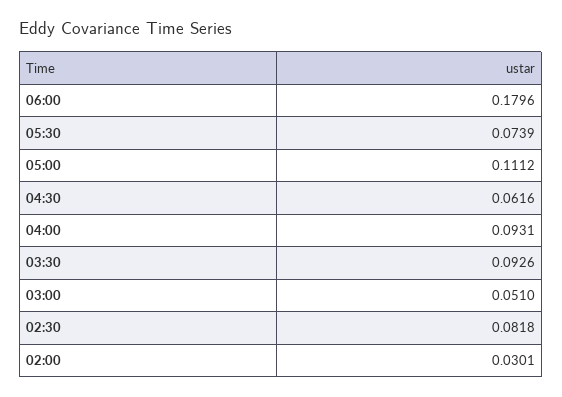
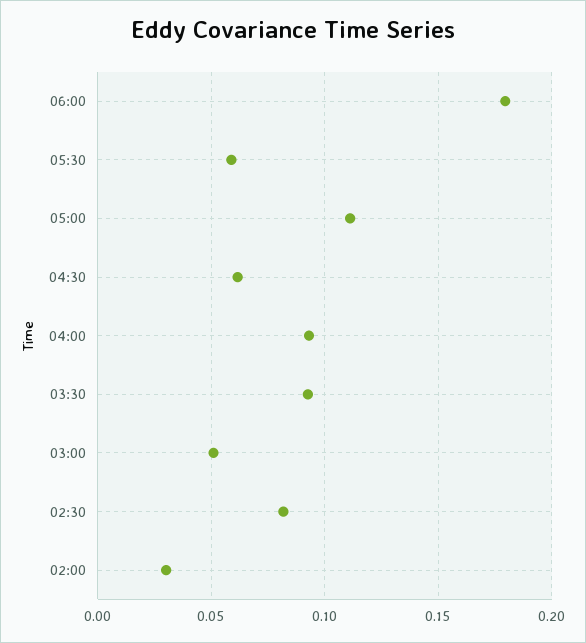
  {
    "06:00": 0.1796,
-   "05:30": 0.0739,
+   "05:30": 0.06,
    "05:00": 0.1112,
    "04:30": 0.0616,
    "04:00": 0.0931,
    "03:30": 0.0926,
    "03:00": 0.051,
    "02:30": 0.0818,
    "02:00": 0.0301
  }

